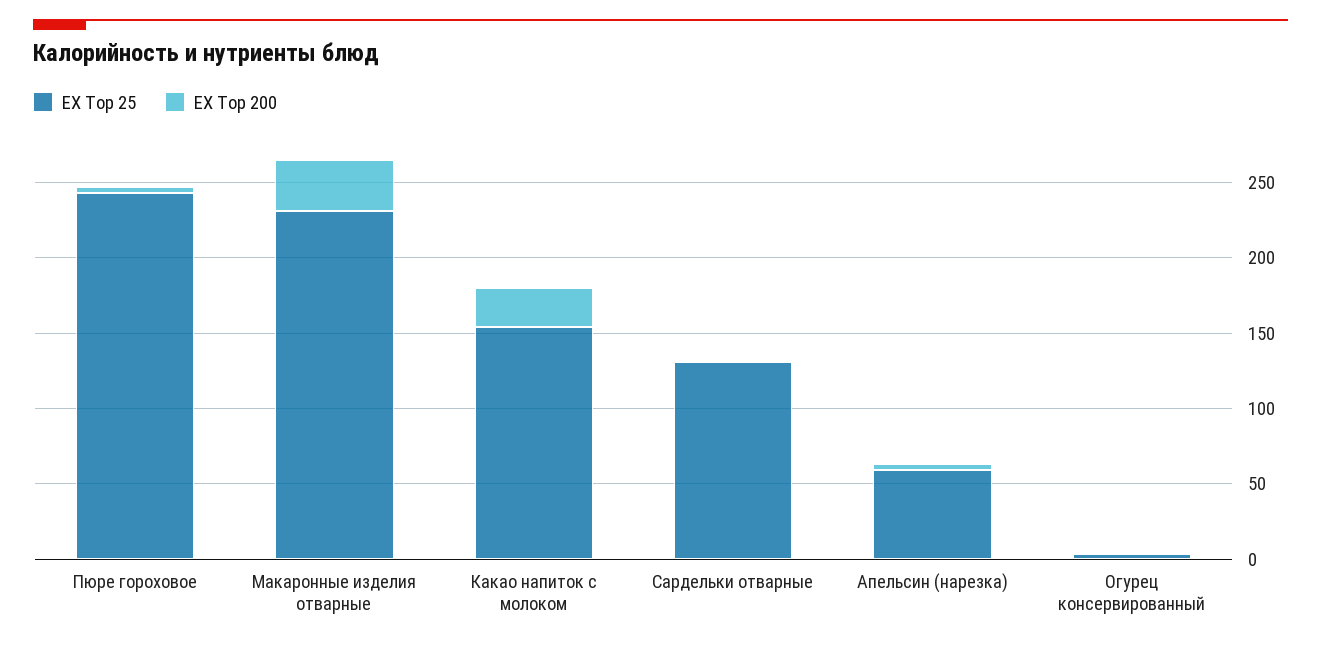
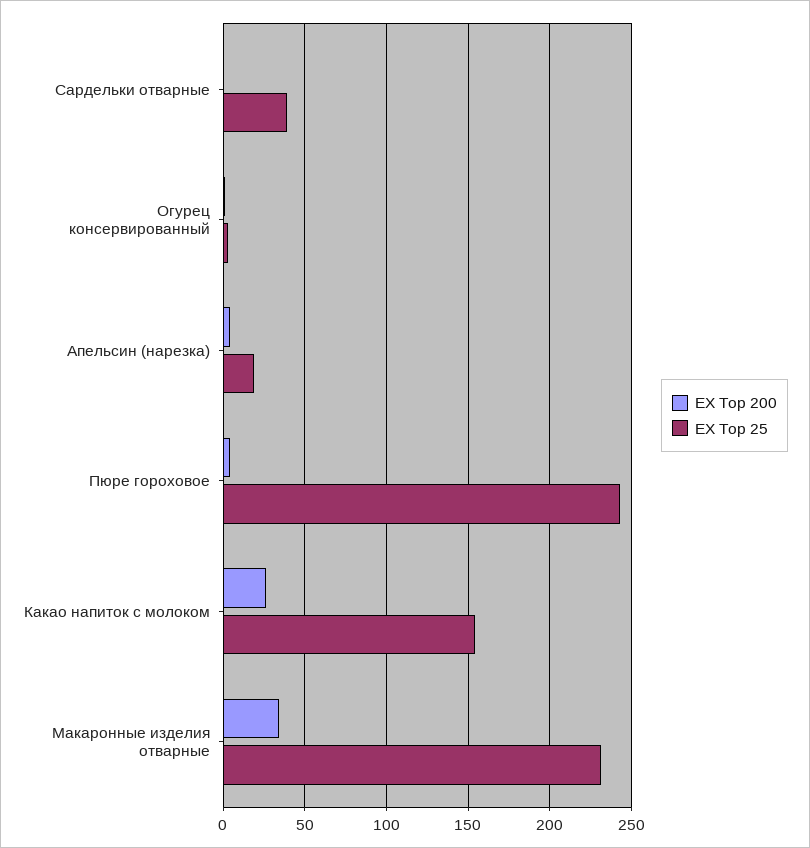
  {
    "EX Top 25": {
      "Пюре гороховое": 245,
      "Макаронные изделия отварные": 230,
      "Какао напиток с молоком": 155,
-     "Сардельки отварные": 130,
+     "Сардельки отварные": 40,
-     "Апельсин (нарезка)": 60,
+     "Апельсин (нарезка)": 20,
      "Огурец консервированный": 5
    },
    "EX Top 200": {
      "Пюре гороховое": 5,
      "Макаронные изделия отварные": 35,
      "Какао напиток с молоком": 25,
      "Сардельки отварные": 0,
      "Апельсин (нарезка)": 5,
      "Огурец консервированный": 0
    }
  }

